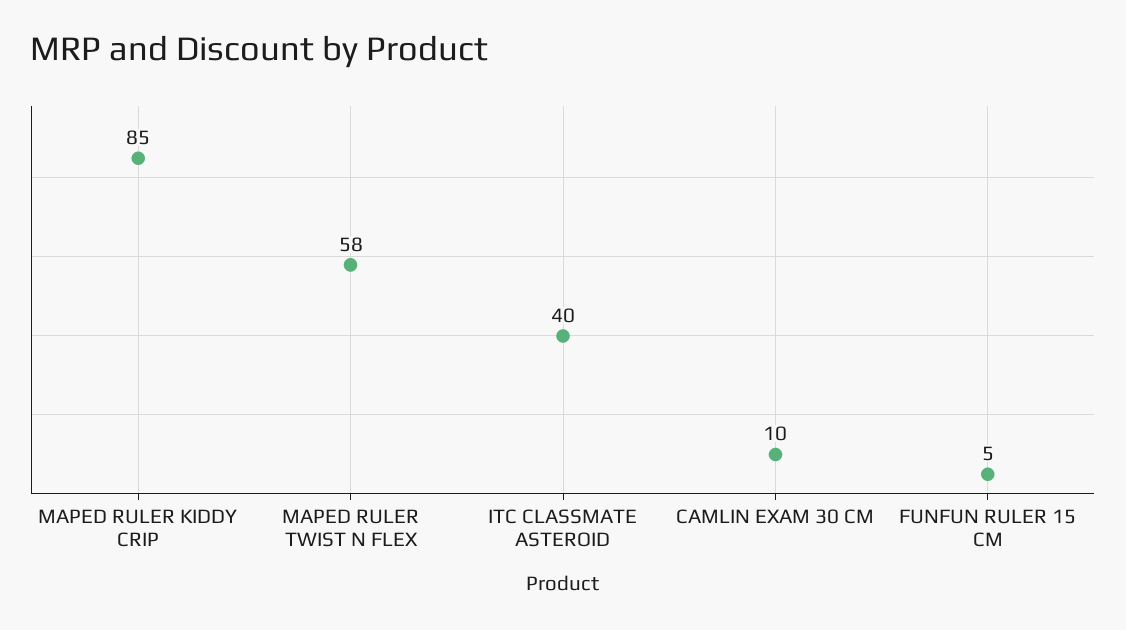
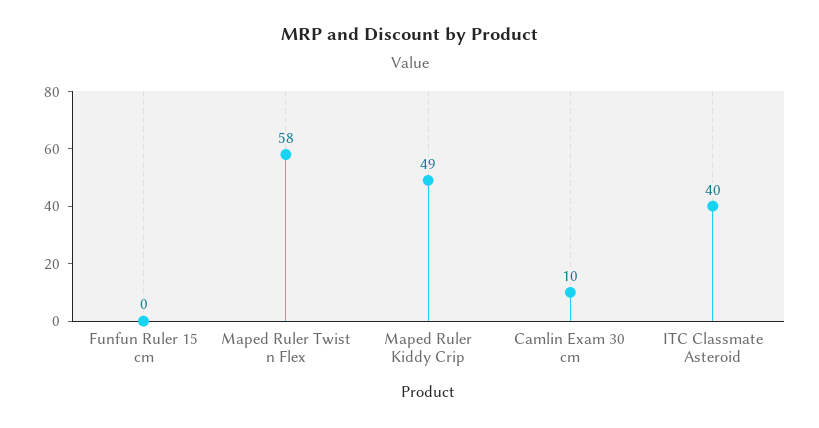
  {
-   "MAPED RULER KIDDY CRIP": 85,
+   "MAPED RULER KIDDY CRIP": 49,
    "MAPED RULER TWIST N FLEX": 58,
    "ITC CLASSMATE ASTEROID": 40,
    "CAMLIN EXAM 30 CM": 10,
-   "FUNFUN RULER 15 CM": 5
+   "FUNFUN RULER 15 CM": 0
  }

